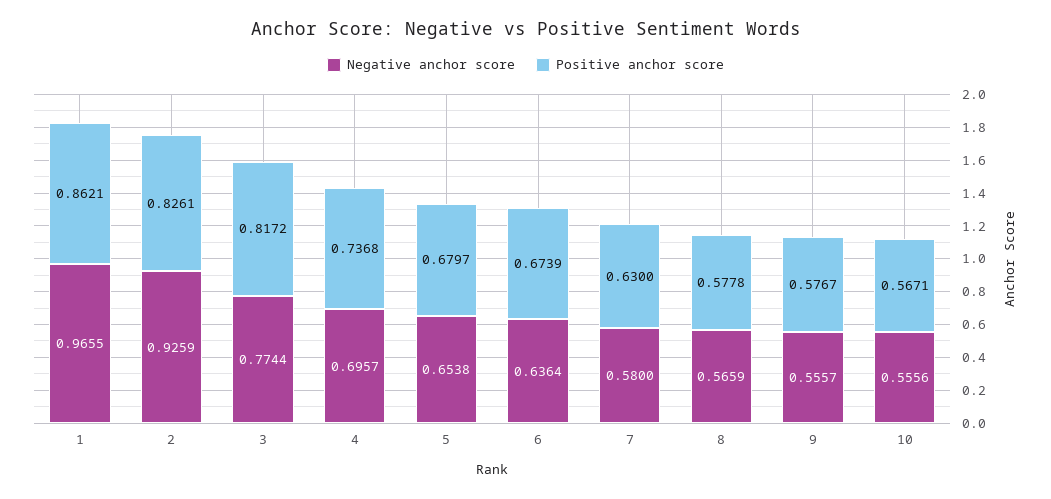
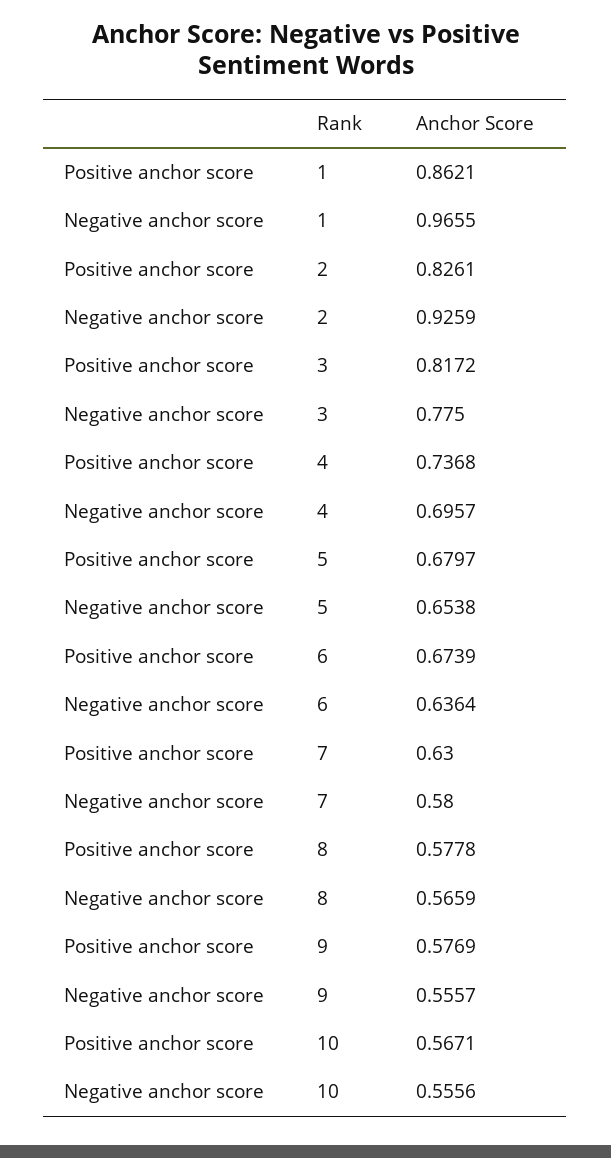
  {
    "Negative anchor score": {
      "1": 0.9655,
      "2": 0.9259,
-     "3": 0.7744,
+     "3": 0.775,
      "4": 0.6957,
      "5": 0.6538,
      "6": 0.6364,
      "7": 0.58,
      "8": 0.5659,
      "9": 0.5557,
      "10": 0.5556
    },
    "Positive anchor score": {
      "1": 0.8621,
      "2": 0.8261,
      "3": 0.8172,
      "4": 0.7368,
      "5": 0.6797,
      "6": 0.6739,
      "7": 0.63,
      "8": 0.5778,
-     "9": 0.5767,
+     "9": 0.5769,
      "10": 0.5671
    }
  }

